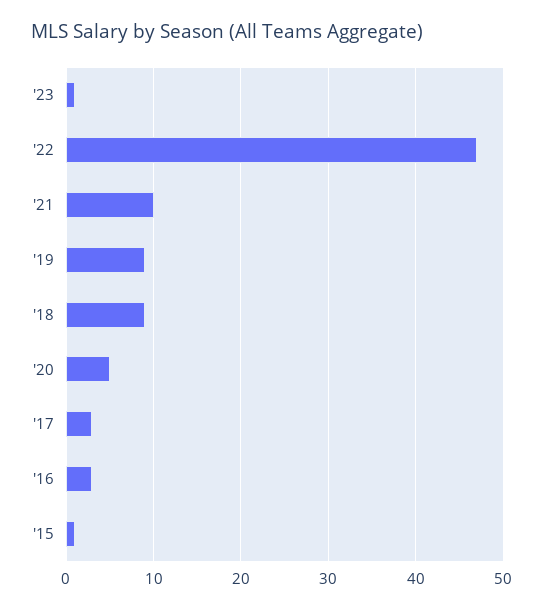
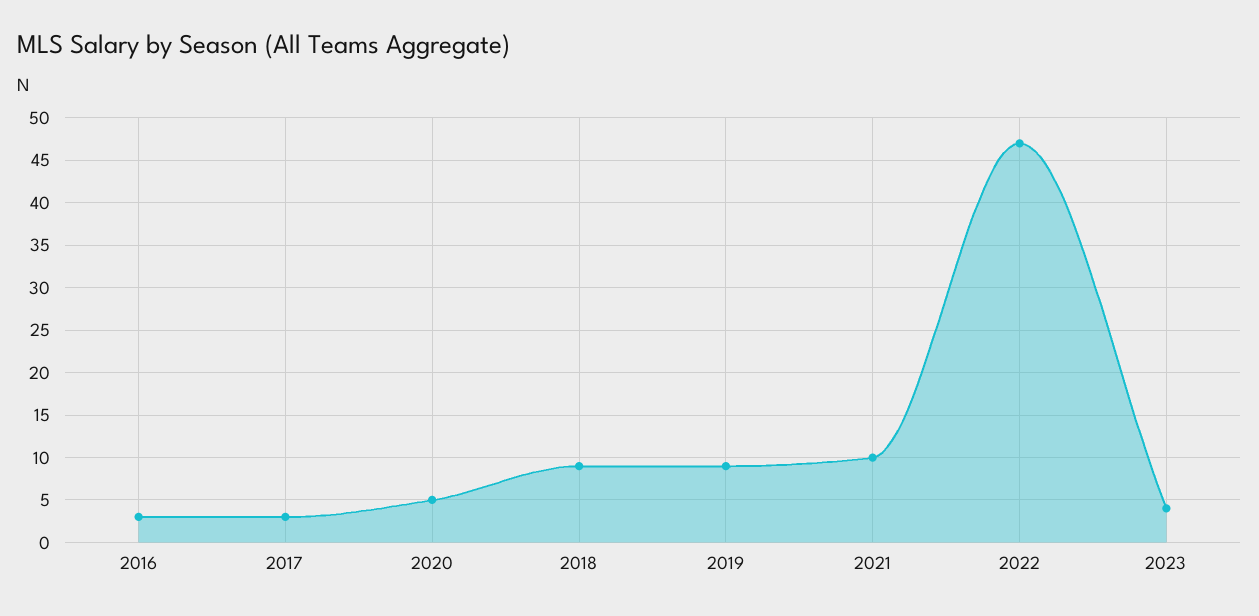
  {
-   "'23": 1,
+   "'23": 4,
    "'22": 47,
    "'21": 10,
    "'19": 9,
    "'18": 9,
    "'20": 5,
    "'17": 3,
-   "'16": 3,
+   "'16": 3
-   "'15": 1
  }

